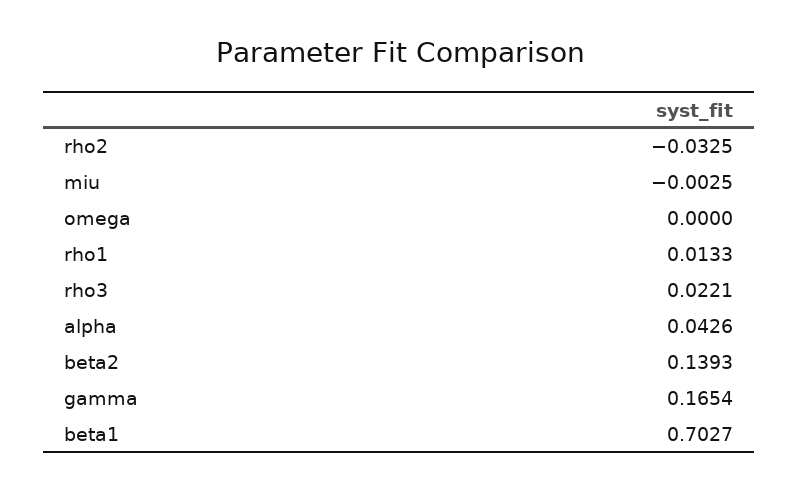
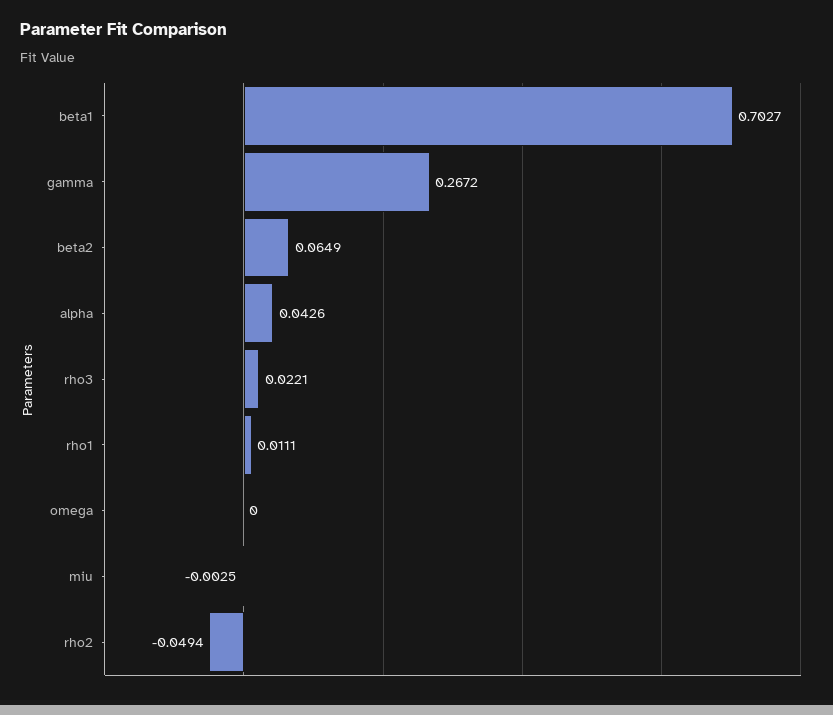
  {
-   "rho2": -0.0325,
+   "rho2": -0.0494,
    "miu": -0.0025,
    "omega": 0,
-   "rho1": 0.0133,
+   "rho1": 0.0111,
    "rho3": 0.0221,
    "alpha": 0.0426,
-   "beta2": 0.1393,
+   "beta2": 0.0649,
-   "gamma": 0.1654,
+   "gamma": 0.2672,
    "beta1": 0.7027
  }

